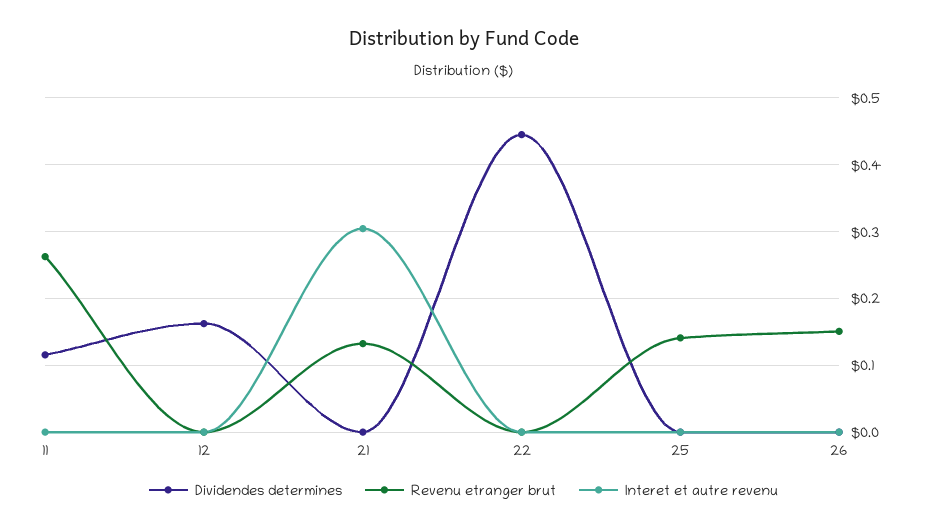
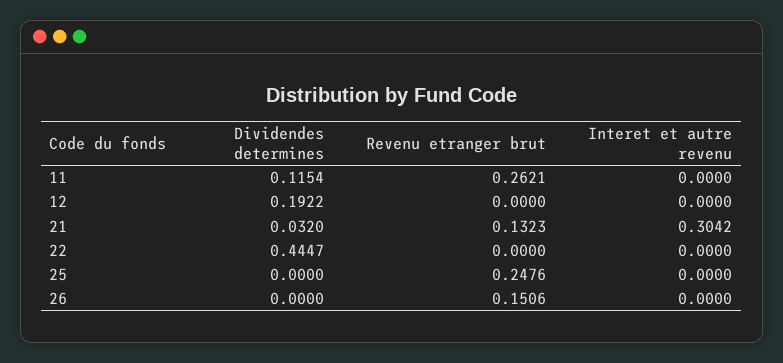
  {
    "Dividendes determines": {
      "11": 0.1154,
-     "12": 0.16,
+     "12": 0.1922,
-     "21": 0,
+     "21": 0.032,
      "22": 0.4447,
      "25": 0,
      "26": 0
    },
    "Revenu etranger brut": {
      "11": 0.2621,
      "12": 0,
      "21": 0.1323,
      "22": 0,
-     "25": 0.14,
+     "25": 0.2476,
      "26": 0.1506
    },
    "Interet et autre revenu": {
      "11": 0,
      "12": 0,
      "21": 0.3042,
      "22": 0,
      "25": 0,
      "26": 0
    }
  }

